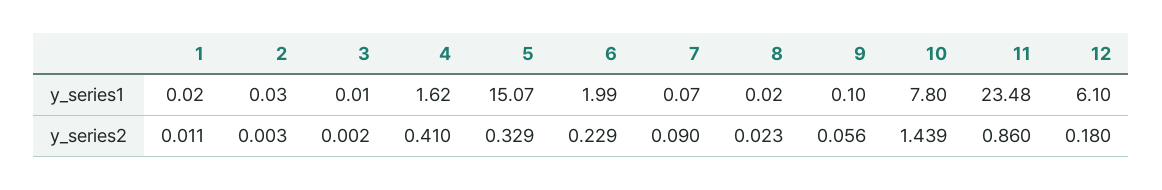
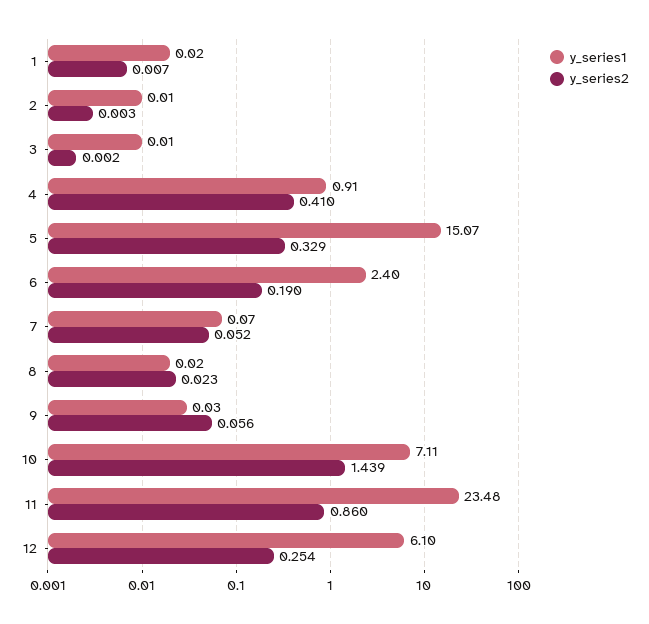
  {
    "y_series1": {
      "1": 0.02,
-     "2": 0.03,
+     "2": 0.01,
      "3": 0.01,
-     "4": 1.62,
+     "4": 0.91,
      "5": 15.07,
-     "6": 1.99,
+     "6": 2.4,
      "7": 0.07,
      "8": 0.02,
-     "9": 0.1,
+     "9": 0.03,
-     "10": 7.8,
+     "10": 7.11,
      "11": 23.48,
      "12": 6.1
    },
    "y_series2": {
-     "1": 0.011,
+     "1": 0.007,
      "2": 0.003,
      "3": 0.002,
      "4": 0.41,
      "5": 0.329,
-     "6": 0.229,
+     "6": 0.19,
-     "7": 0.09,
+     "7": 0.052,
      "8": 0.023,
      "9": 0.056,
      "10": 1.439,
      "11": 0.86,
-     "12": 0.18
+     "12": 0.254
    }
  }

